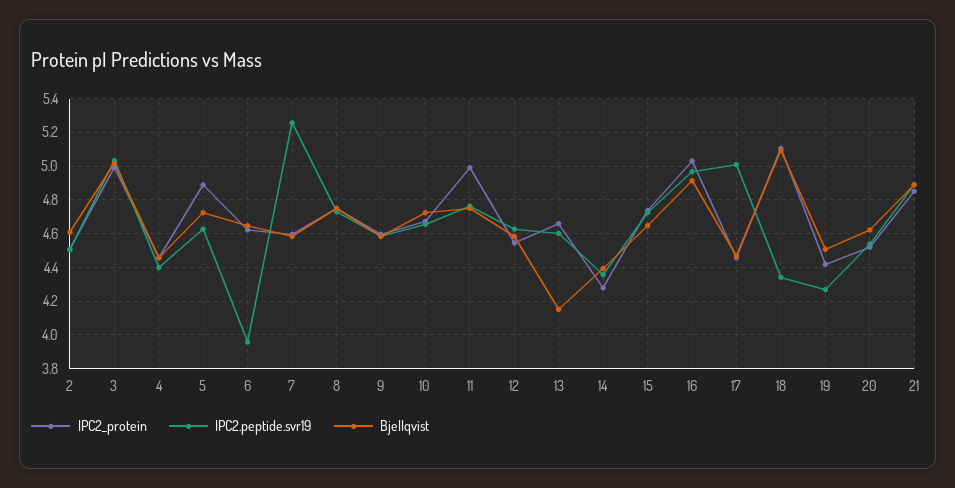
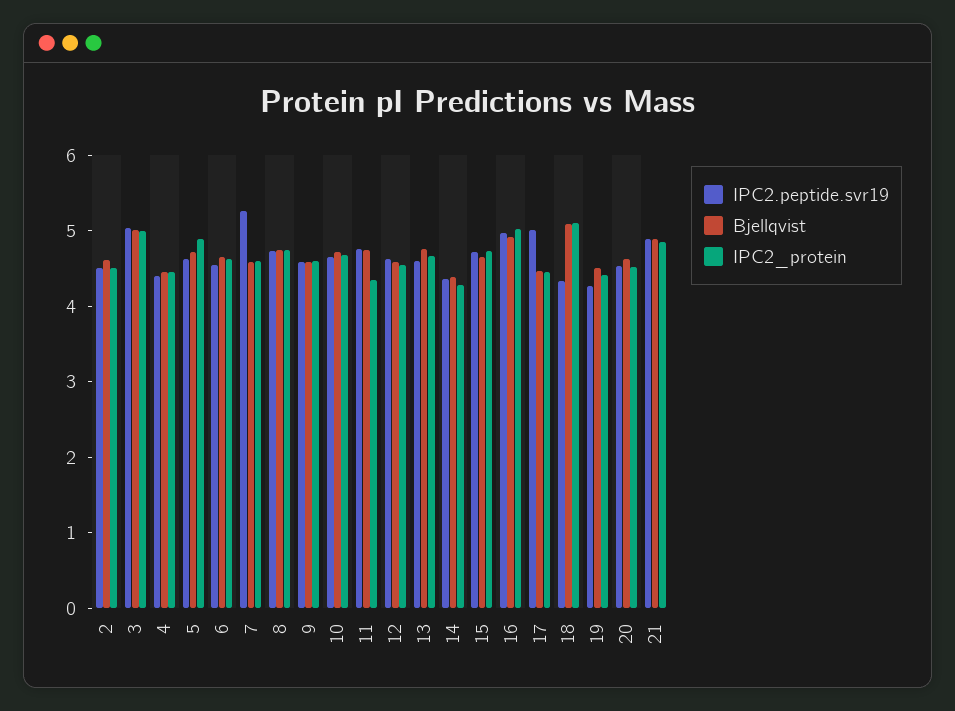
  {
    "IPC2_protein": {
      "2": 4.5,
      "3": 5,
      "4": 4.45,
      "5": 4.9,
      "6": 4.6,
      "7": 4.6,
      "8": 4.75,
      "9": 4.6,
      "10": 4.65,
-     "11": 5,
+     "11": 4.4,
      "12": 4.55,
      "13": 4.65,
      "14": 4.3,
      "15": 4.75,
      "16": 5.05,
      "17": 4.45,
      "18": 5.1,
      "19": 4.4,
      "20": 4.5,
      "21": 4.85
    },
    "IPC2.peptide.svr19": {
      "2": 4.5,
      "3": 5.05,
      "4": 4.4,
      "5": 4.65,
-     "6": 3.95,
+     "6": 4.6,
      "7": 5.25,
      "8": 4.75,
      "9": 4.6,
      "10": 4.65,
      "11": 4.75,
      "12": 4.65,
      "13": 4.6,
      "14": 4.35,
      "15": 4.75,
      "16": 4.95,
      "17": 5,
      "18": 4.35,
      "19": 4.25,
      "20": 4.55,
      "21": 4.9
    },
    "Bjellqvist": {
      "2": 4.6,
      "3": 5,
      "4": 4.45,
      "5": 4.7,
      "6": 4.65,
      "7": 4.6,
      "8": 4.75,
      "9": 4.6,
      "10": 4.7,
      "11": 4.75,
      "12": 4.6,
-     "13": 4.15,
+     "13": 4.8,
      "14": 4.4,
      "15": 4.65,
      "16": 4.9,
      "17": 4.45,
      "18": 5.1,
      "19": 4.5,
      "20": 4.6,
      "21": 4.9
    }
  }

